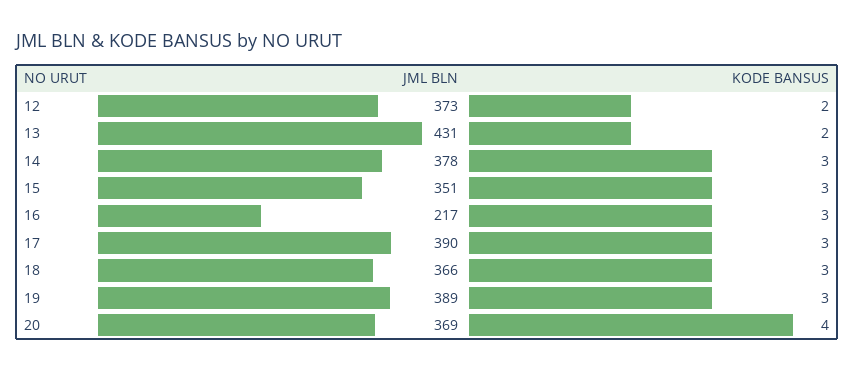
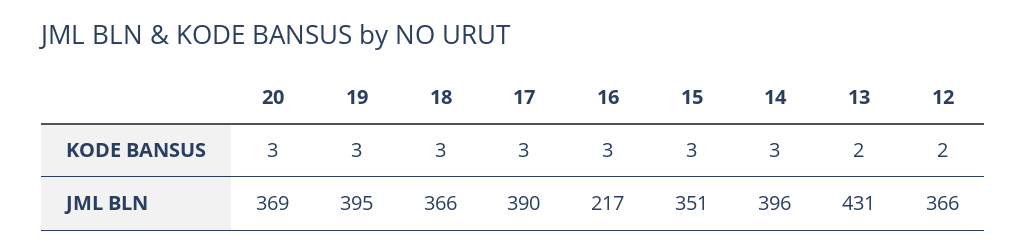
  {
    "JML BLN": {
-     "12": 373,
+     "12": 366,
      "13": 431,
-     "14": 378,
+     "14": 396,
      "15": 351,
      "16": 217,
      "17": 390,
      "18": 366,
-     "19": 389,
+     "19": 395,
      "20": 369
    },
    "KODE BANSUS": {
      "12": 2,
      "13": 2,
      "14": 3,
      "15": 3,
      "16": 3,
      "17": 3,
      "18": 3,
      "19": 3,
-     "20": 4
+     "20": 3
    }
  }

